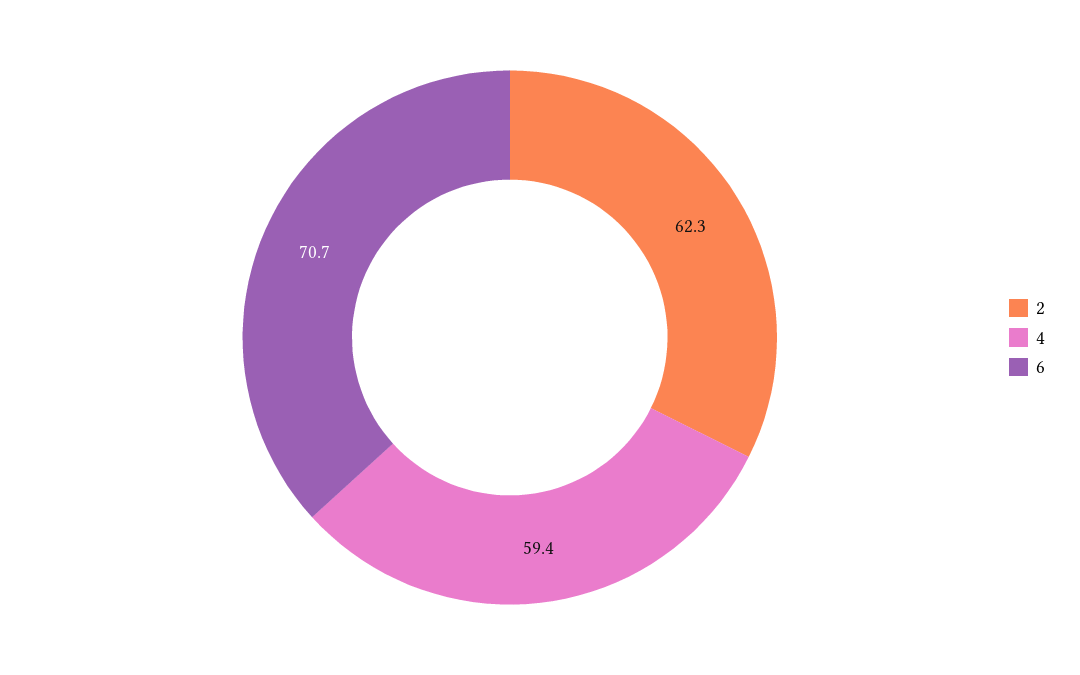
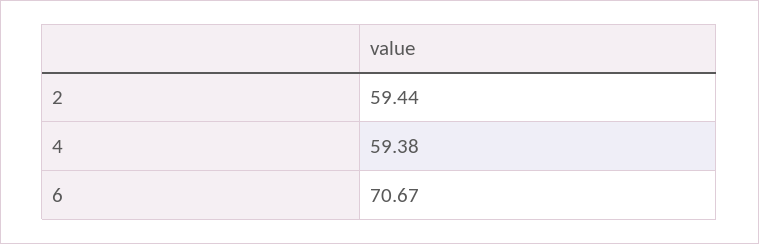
  {
-   "2": 62.3,
+   "2": 59.44,
    "4": 59.38,
    "6": 70.67
  }

